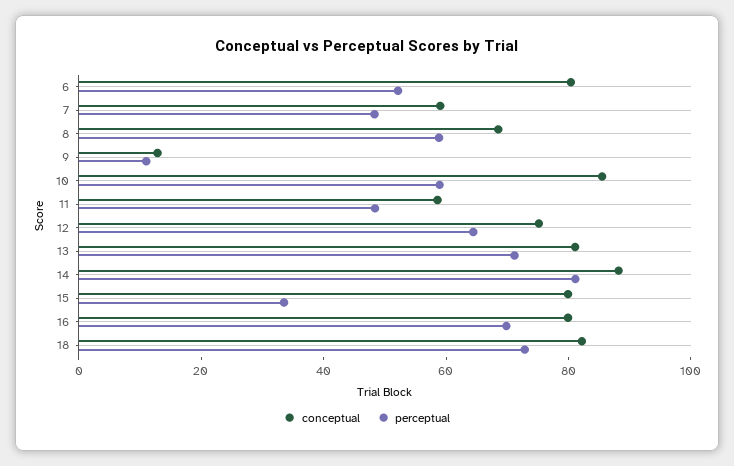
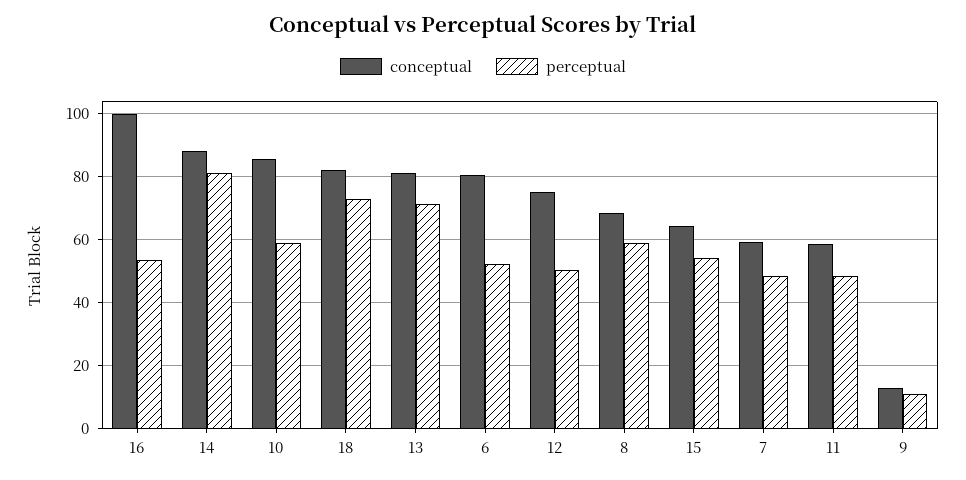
  {
    "conceptual": {
      "6": 80,
      "7": 60,
      "8": 68,
      "9": 12,
      "10": 86,
      "11": 58,
      "12": 76,
      "13": 82,
      "14": 88,
-     "15": 80,
+     "15": 64,
-     "16": 80,
+     "16": 100,
      "18": 82
    },
    "perceptual": {
      "6": 52,
      "7": 48,
      "8": 58,
      "9": 12,
      "10": 58,
      "11": 48,
-     "12": 65,
+     "12": 50,
      "13": 72,
      "14": 82,
-     "15": 35,
+     "15": 54,
-     "16": 70,
+     "16": 54,
      "18": 72
    }
  }

